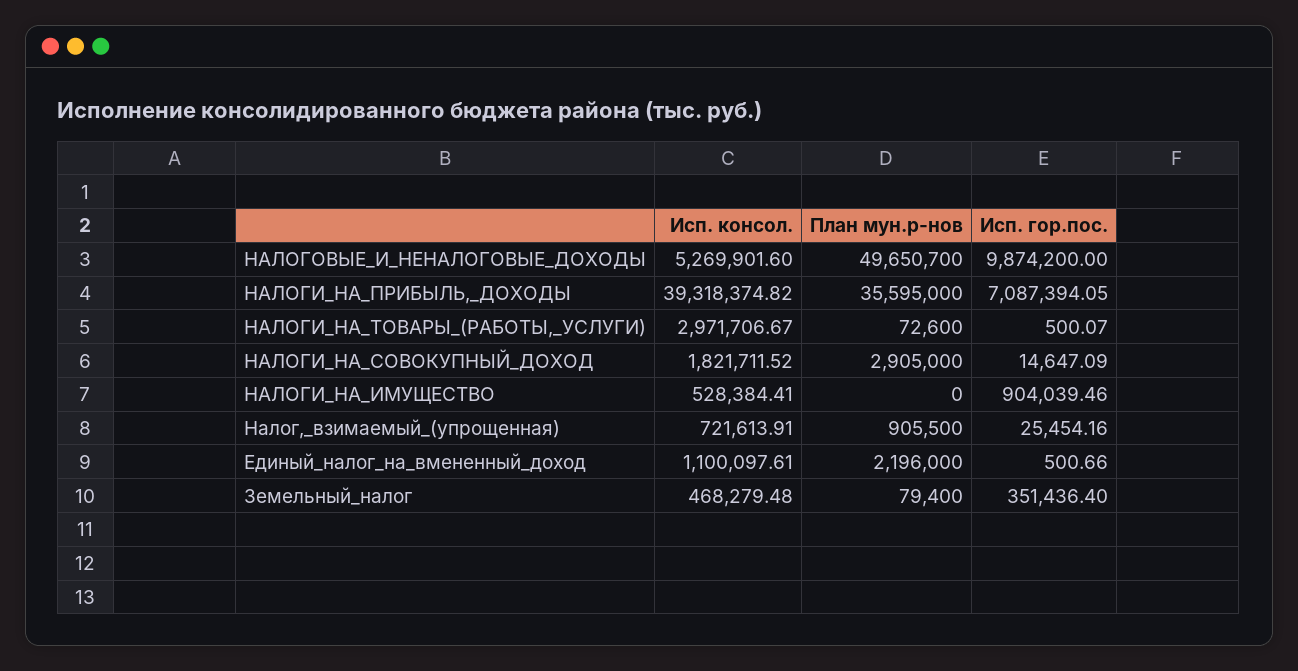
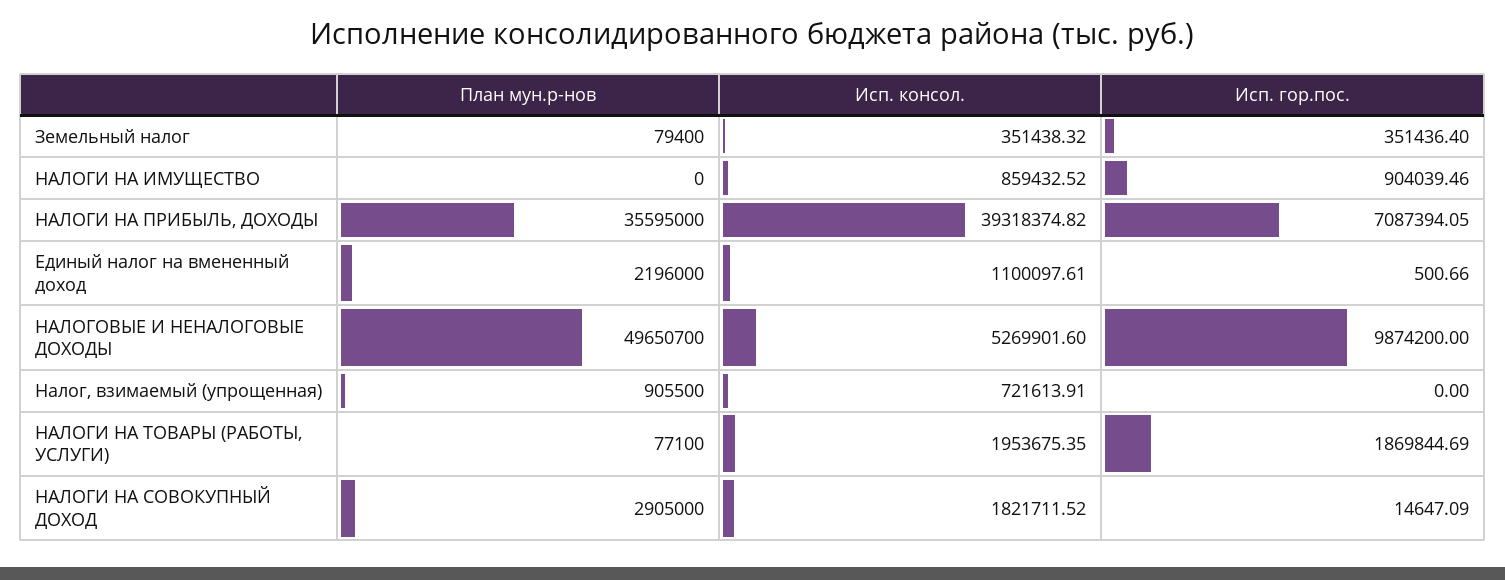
  {
    "Исп. консол.": {
      "НАЛОГОВЫЕ_И_НЕНАЛОГОВЫЕ_ДОХОДЫ": 5269901.6,
      "НАЛОГИ_НА_ПРИБЫЛЬ,_ДОХОДЫ": 39318374.82,
-     "НАЛОГИ_НА_ТОВАРЫ_(РАБОТЫ,_УСЛУГИ)": 2971706.67,
+     "НАЛОГИ_НА_ТОВАРЫ_(РАБОТЫ,_УСЛУГИ)": 1953675.35,
      "НАЛОГИ_НА_СОВОКУПНЫЙ_ДОХОД": 1821711.52,
-     "НАЛОГИ_НА_ИМУЩЕСТВО": 528384.41,
+     "НАЛОГИ_НА_ИМУЩЕСТВО": 859432.52,
      "Налог,_взимаемый_(упрощенная)": 721613.91,
      "Единый_налог_на_вмененный_доход": 1100097.61,
-     "Земельный_налог": 468279.48
+     "Земельный_налог": 351438.32
    },
    "План мун.р-нов": {
      "НАЛОГОВЫЕ_И_НЕНАЛОГОВЫЕ_ДОХОДЫ": 49650700,
      "НАЛОГИ_НА_ПРИБЫЛЬ,_ДОХОДЫ": 35595000,
-     "НАЛОГИ_НА_ТОВАРЫ_(РАБОТЫ,_УСЛУГИ)": 72600,
+     "НАЛОГИ_НА_ТОВАРЫ_(РАБОТЫ,_УСЛУГИ)": 77100,
      "НАЛОГИ_НА_СОВОКУПНЫЙ_ДОХОД": 2905000,
      "НАЛОГИ_НА_ИМУЩЕСТВО": 0,
      "Налог,_взимаемый_(упрощенная)": 905500,
      "Единый_налог_на_вмененный_доход": 2196000,
      "Земельный_налог": 79400
    },
    "Исп. гор.пос.": {
      "НАЛОГОВЫЕ_И_НЕНАЛОГОВЫЕ_ДОХОДЫ": 9874200,
      "НАЛОГИ_НА_ПРИБЫЛЬ,_ДОХОДЫ": 7087394.05,
-     "НАЛОГИ_НА_ТОВАРЫ_(РАБОТЫ,_УСЛУГИ)": 500.07,
+     "НАЛОГИ_НА_ТОВАРЫ_(РАБОТЫ,_УСЛУГИ)": 1869844.69,
      "НАЛОГИ_НА_СОВОКУПНЫЙ_ДОХОД": 14647.09,
      "НАЛОГИ_НА_ИМУЩЕСТВО": 904039.46,
-     "Налог,_взимаемый_(упрощенная)": 25454.16,
+     "Налог,_взимаемый_(упрощенная)": 0,
      "Единый_налог_на_вмененный_доход": 500.66,
      "Земельный_налог": 351436.4
    }
  }

